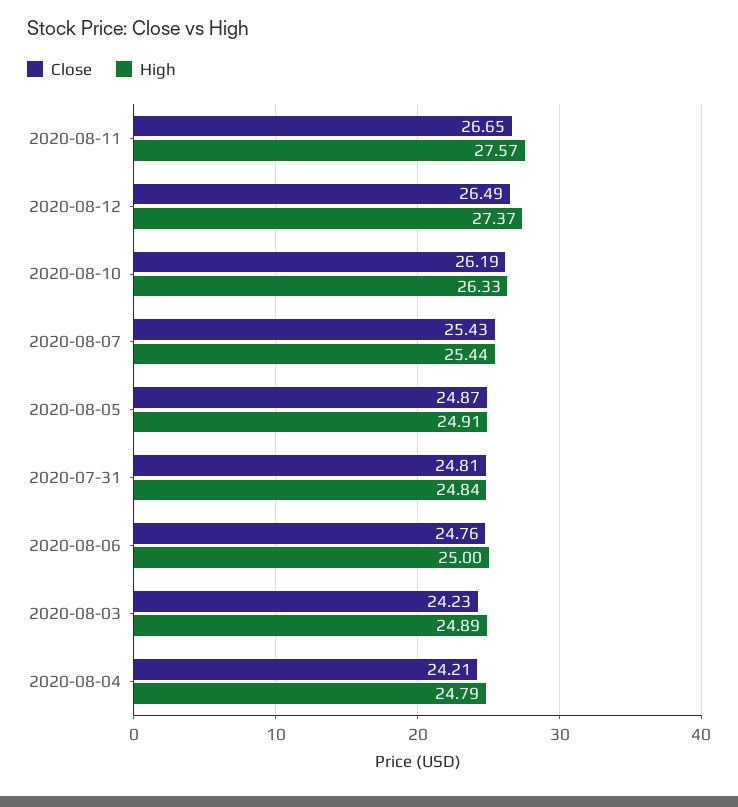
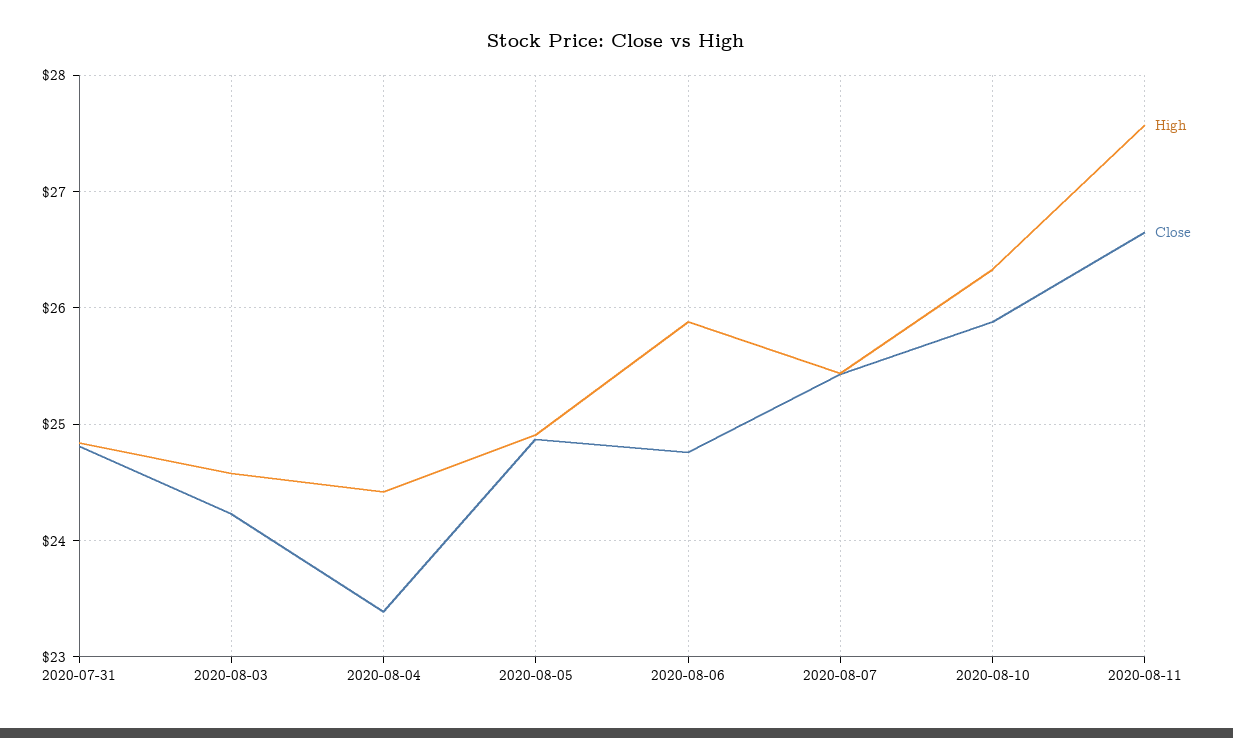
  {
    "Close": {
      "2020-08-11": 26.65,
-     "2020-08-12": 26.49,
-     "2020-08-10": 26.19,
+     "2020-08-10": 25.9,
      "2020-08-07": 25.43,
      "2020-08-05": 24.87,
      "2020-07-31": 24.81,
      "2020-08-06": 24.76,
      "2020-08-03": 24.23,
-     "2020-08-04": 24.21
+     "2020-08-04": 23.4
    },
    "High": {
      "2020-08-11": 27.57,
-     "2020-08-12": 27.37,
      "2020-08-10": 26.33,
      "2020-08-07": 25.44,
      "2020-08-05": 24.91,
      "2020-07-31": 24.84,
-     "2020-08-06": 25,
+     "2020-08-06": 25.9,
-     "2020-08-03": 24.89,
+     "2020-08-03": 24.6,
-     "2020-08-04": 24.79
+     "2020-08-04": 24.4
    }
  }

